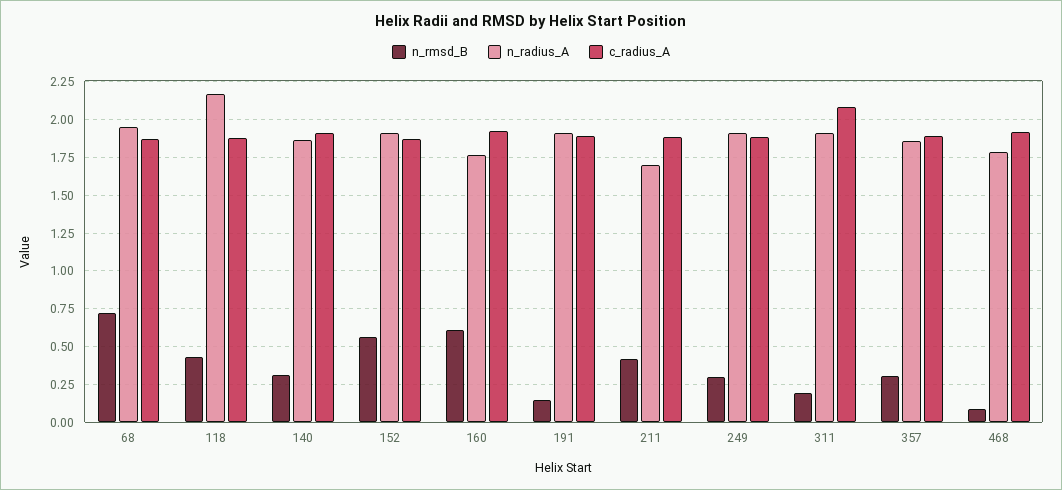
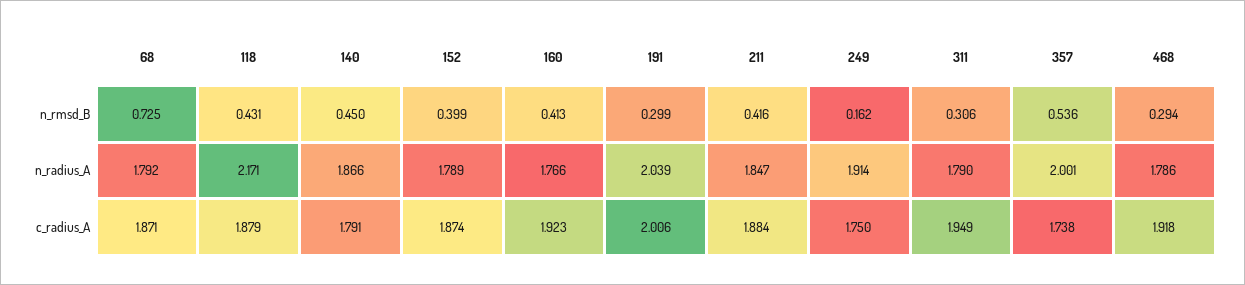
  {
    "n_rmsd_B": {
      "68": 0.725,
      "118": 0.431,
-     "140": 0.3,
+     "140": 0.45,
-     "152": 0.55,
+     "152": 0.399,
-     "160": 0.6,
+     "160": 0.413,
-     "191": 0.15,
+     "191": 0.299,
      "211": 0.416,
-     "249": 0.3,
+     "249": 0.162,
-     "311": 0.2,
+     "311": 0.306,
-     "357": 0.3,
+     "357": 0.536,
-     "468": 0.1
+     "468": 0.294
    },
    "n_radius_A": {
-     "68": 1.95,
+     "68": 1.792,
      "118": 2.171,
      "140": 1.866,
-     "152": 1.9,
+     "152": 1.789,
      "160": 1.766,
-     "191": 1.9,
+     "191": 2.039,
-     "211": 1.7,
+     "211": 1.847,
      "249": 1.914,
-     "311": 1.9,
+     "311": 1.79,
-     "357": 1.85,
+     "357": 2.001,
      "468": 1.786
    },
    "c_radius_A": {
      "68": 1.871,
      "118": 1.879,
-     "140": 1.9,
+     "140": 1.791,
      "152": 1.874,
      "160": 1.923,
-     "191": 1.9,
+     "191": 2.006,
      "211": 1.884,
-     "249": 1.9,
+     "249": 1.75,
-     "311": 2.1,
+     "311": 1.949,
-     "357": 1.9,
+     "357": 1.738,
      "468": 1.918
    }
  }

